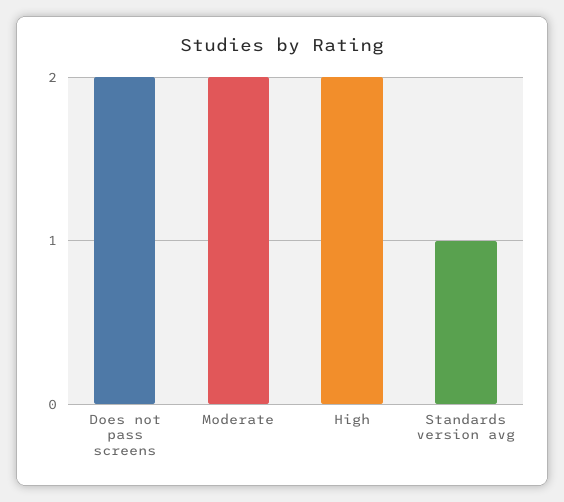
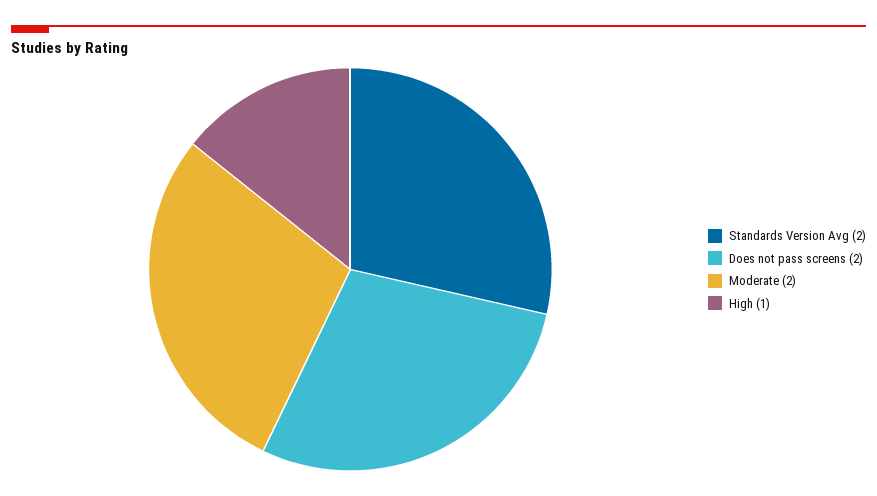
  {
    "Does not pass screens": 2,
    "Moderate": 2,
-   "High": 2,
+   "High": 1,
-   "Standards version avg": 1
+   "Standards version avg": 2
  }

